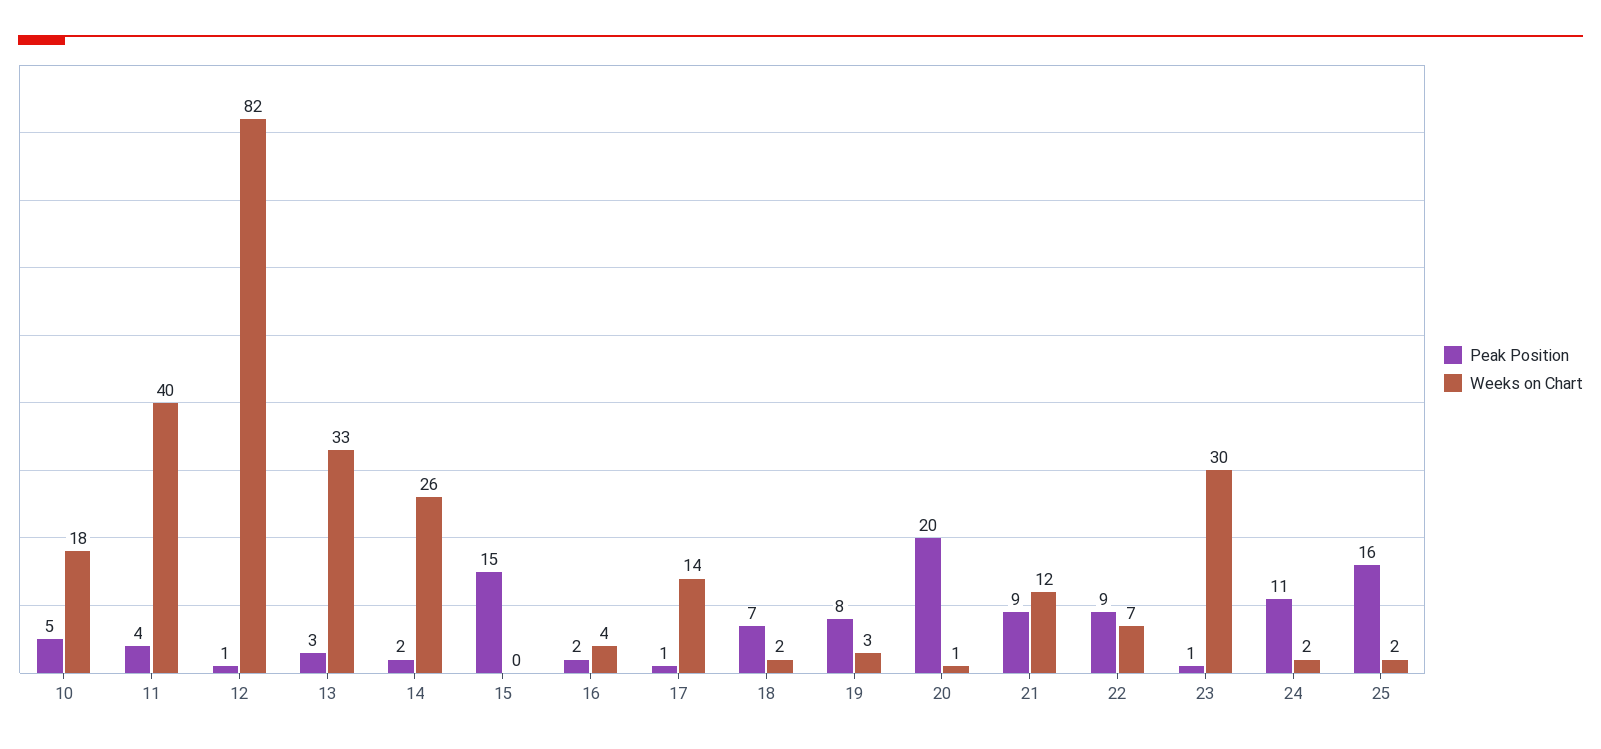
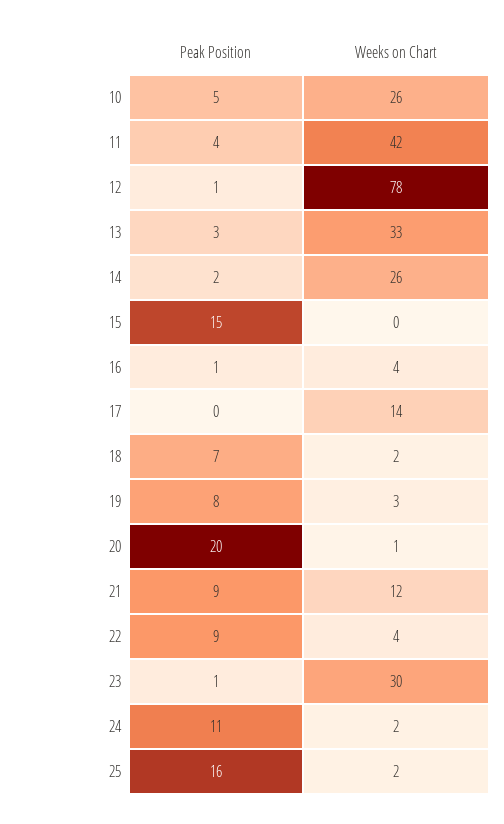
  {
    "Peak Position": {
      "10": 5,
      "11": 4,
      "12": 1,
      "13": 3,
      "14": 2,
      "15": 15,
-     "16": 2,
+     "16": 1,
-     "17": 1,
+     "17": 0,
      "18": 7,
      "19": 8,
      "20": 20,
      "21": 9,
      "22": 9,
      "23": 1,
      "24": 11,
      "25": 16
    },
    "Weeks on Chart": {
-     "10": 18,
+     "10": 26,
-     "11": 40,
+     "11": 42,
-     "12": 82,
+     "12": 78,
      "13": 33,
      "14": 26,
      "15": 0,
      "16": 4,
      "17": 14,
      "18": 2,
      "19": 3,
      "20": 1,
      "21": 12,
-     "22": 7,
+     "22": 4,
      "23": 30,
      "24": 2,
      "25": 2
    }
  }

